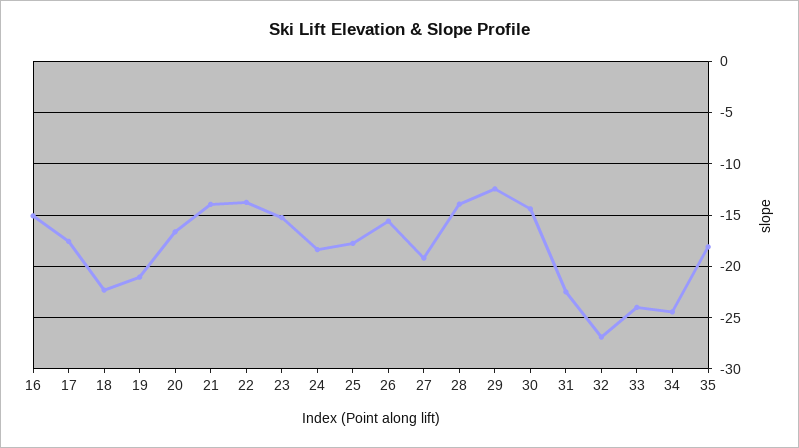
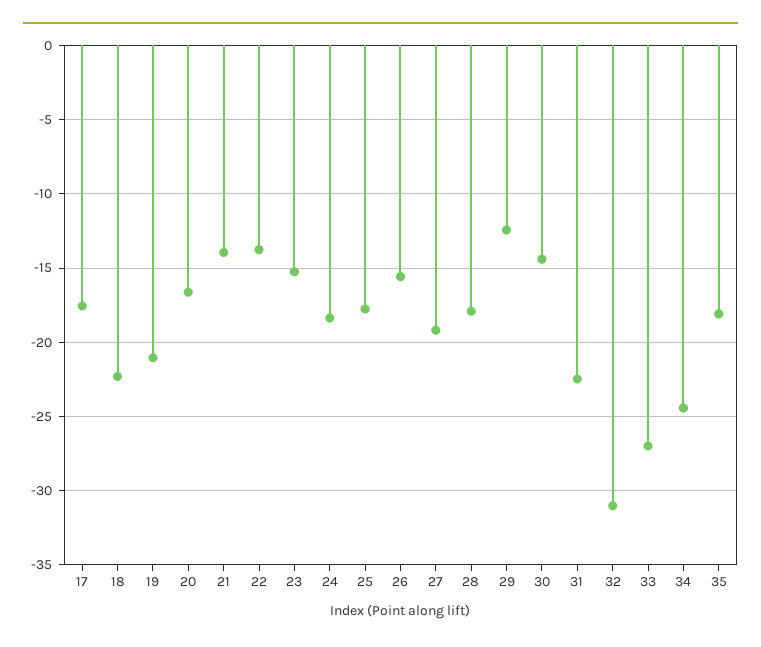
  {
-   "16": -15,
    "17": -17.5,
    "18": -22.5,
    "19": -21,
    "20": -16.5,
    "21": -14,
    "22": -14,
    "23": -15.5,
    "24": -18.5,
    "25": -18,
    "26": -15.5,
    "27": -19,
-   "28": -14,
+   "28": -18,
    "29": -12.5,
    "30": -14.5,
    "31": -22.5,
-   "32": -27,
+   "32": -31,
-   "33": -24,
+   "33": -27,
    "34": -24.5,
    "35": -18
  }

